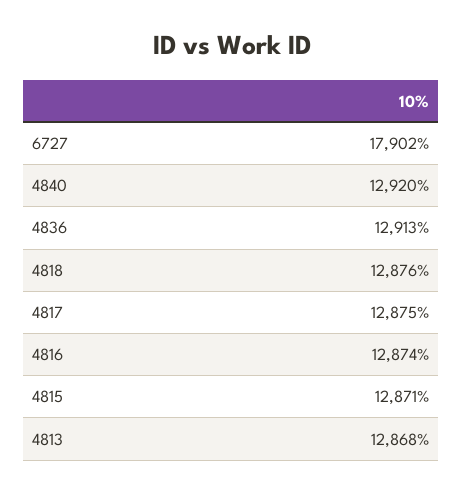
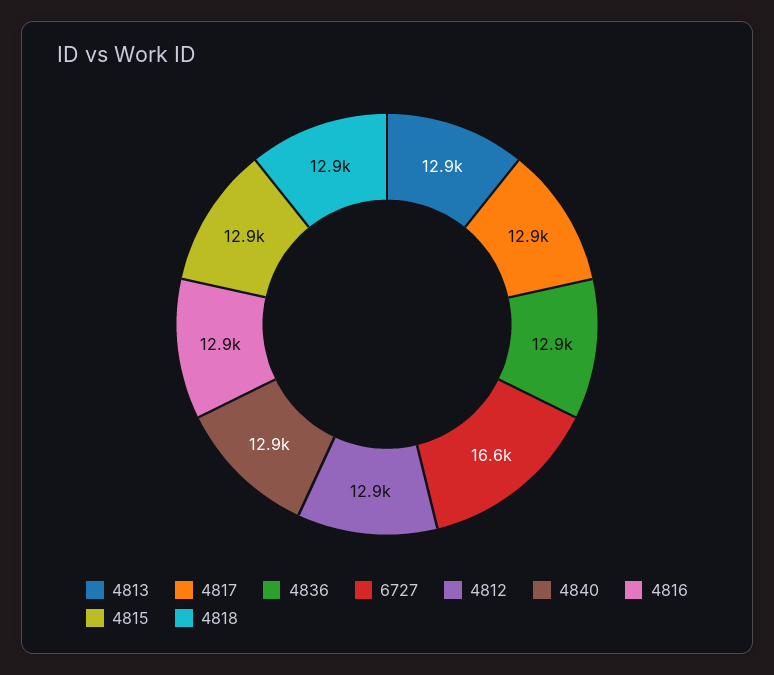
  {
-   "6727": 17902,
+   "6727": 16600,
    "4840": 12920,
    "4836": 12913,
    "4818": 12876,
    "4817": 12875,
    "4816": 12874,
    "4815": 12871,
-   "4813": 12868
+   "4813": 12868,
+   "4812": 12900
  }

